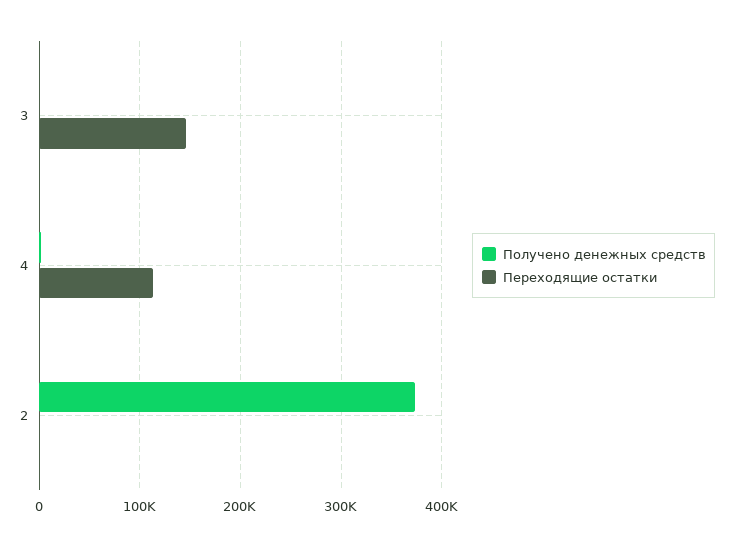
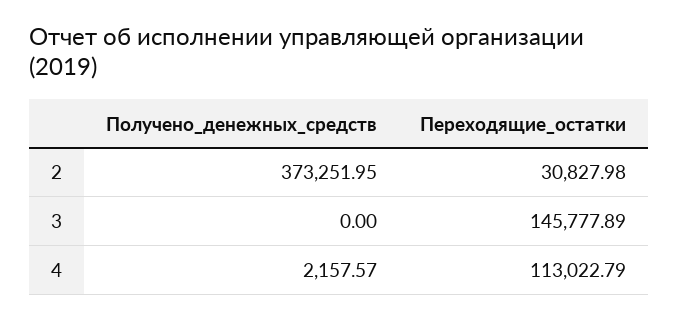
  {
    "Получено денежных средств": {
      "3": 0,
      "4": 2157.57,
      "2": 373251.95
    },
    "Переходящие остатки": {
      "3": 145777.89,
      "4": 113022.79,
-     "2": 0
+     "2": 30827.98
    }
  }

